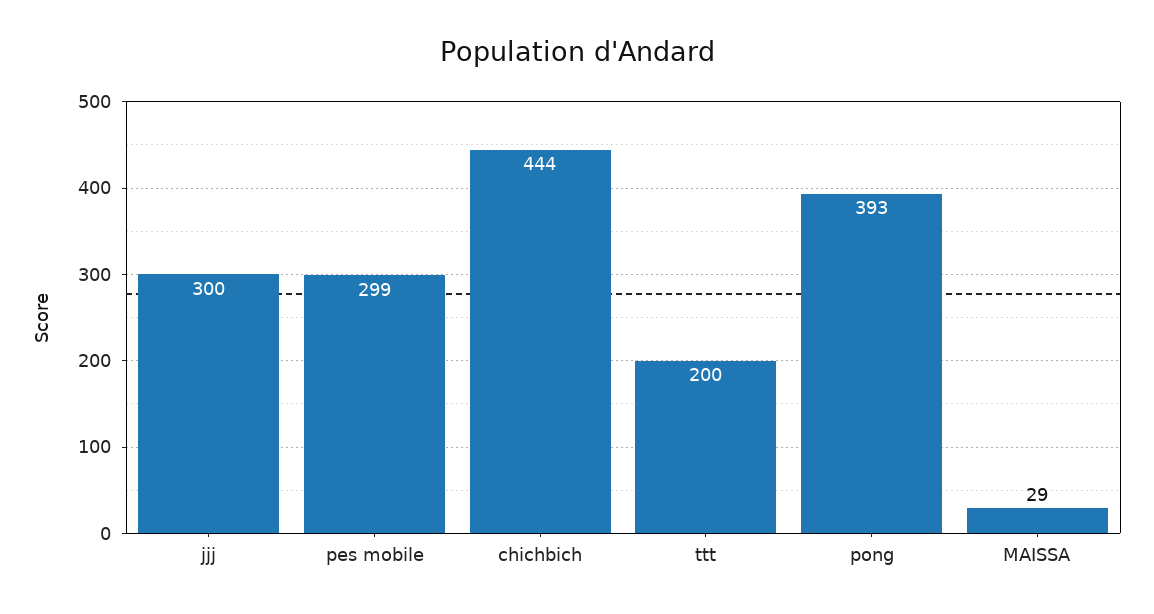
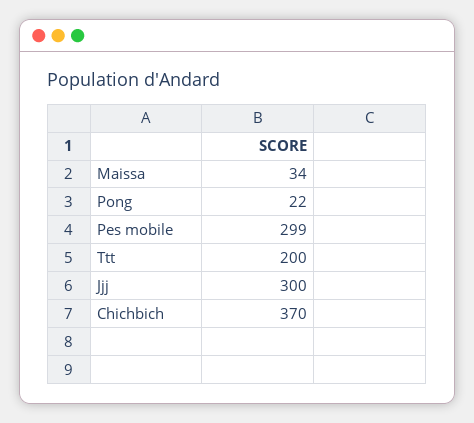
  {
    "jjj": 300,
    "pes mobile": 299,
-   "chichbich": 444,
+   "chichbich": 370,
    "ttt": 200,
-   "pong": 393,
+   "pong": 22,
-   "MAISSA": 29
+   "MAISSA": 34
  }

